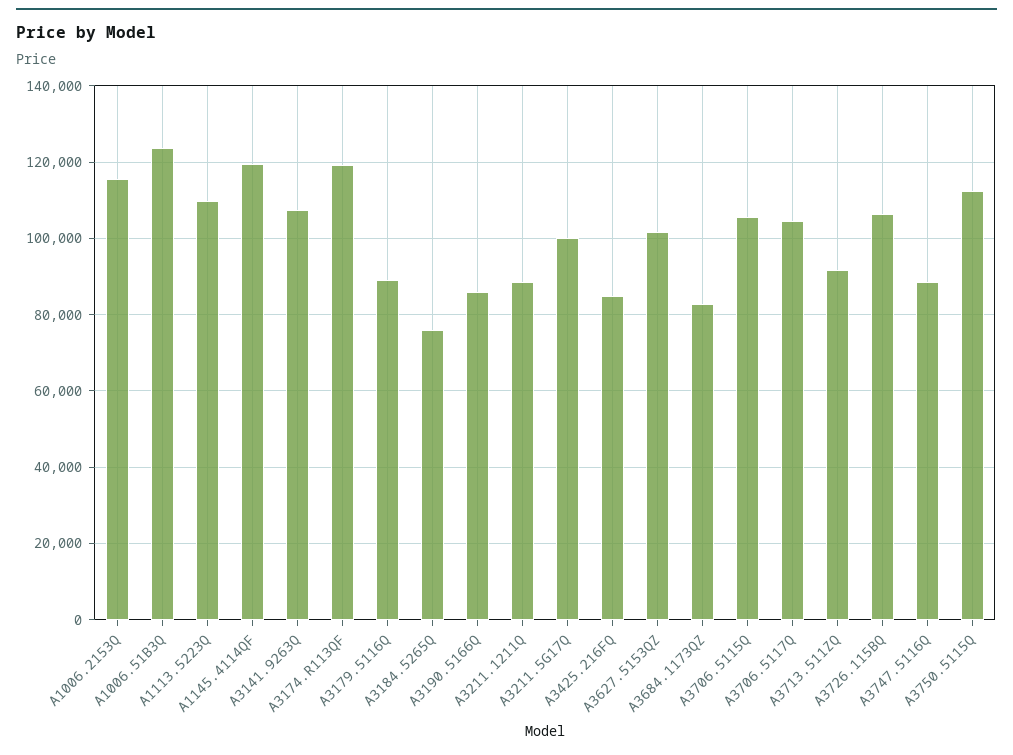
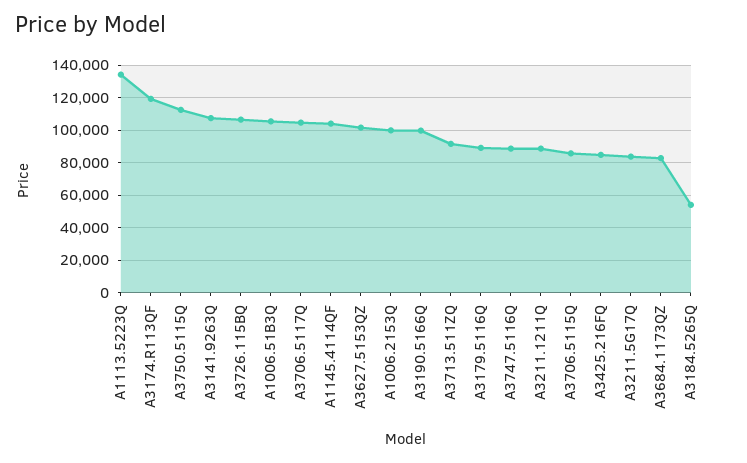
  {
-   "A1006.2153Q": 116000,
+   "A1006.2153Q": 100000,
-   "A1006.51B3Q": 124000,
+   "A1006.51B3Q": 105000,
-   "A1113.5223Q": 110000,
+   "A1113.5223Q": 135000,
-   "A1145.4114QF": 120000,
+   "A1145.4114QF": 105000,
    "A3141.9263Q": 108000,
    "A3174.R113QF": 120000,
    "A3179.5116Q": 90000,
-   "A3184.5265Q": 76000,
+   "A3184.5265Q": 55000,
-   "A3190.5166Q": 86000,
+   "A3190.5166Q": 100000,
    "A3211.1211Q": 88000,
-   "A3211.5G17Q": 100000,
+   "A3211.5G17Q": 85000,
    "A3425.216FQ": 84000,
    "A3627.5153QZ": 102000,
    "A3684.1173QZ": 82000,
-   "A3706.5115Q": 106000,
+   "A3706.5115Q": 85000,
    "A3706.5117Q": 104000,
    "A3713.511ZQ": 92000,
    "A3726.115BQ": 106000,
    "A3747.5116Q": 88000,
    "A3750.5115Q": 112000
  }

